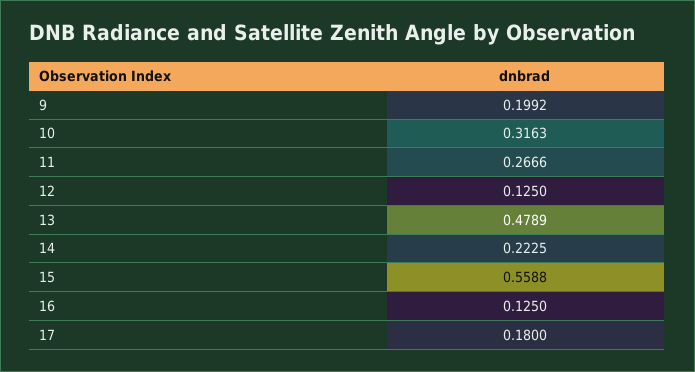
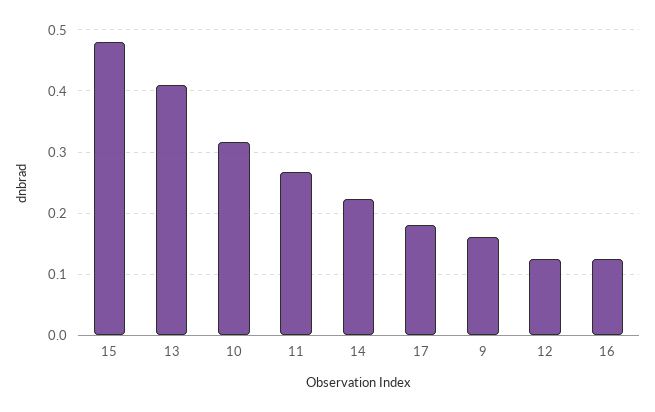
  {
-   "9": 0.1992,
+   "9": 0.16,
    "10": 0.3163,
    "11": 0.2666,
    "12": 0.125,
-   "13": 0.4789,
+   "13": 0.41,
    "14": 0.2225,
-   "15": 0.5588,
+   "15": 0.48,
    "16": 0.125,
    "17": 0.18
  }

